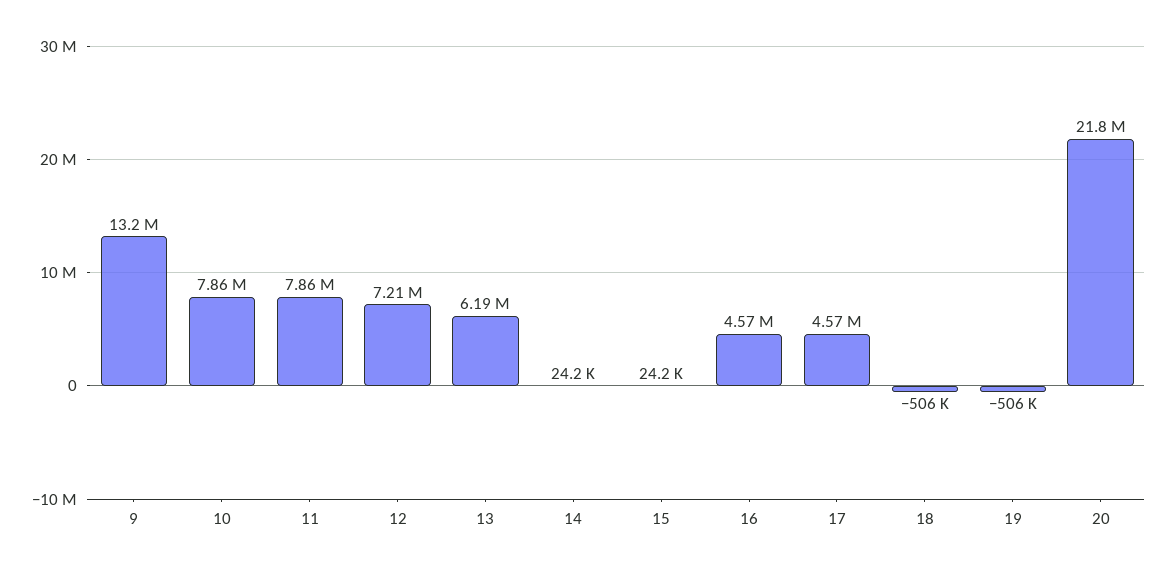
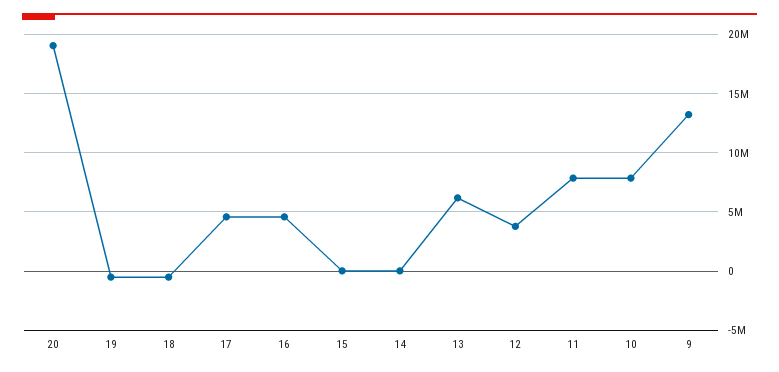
  {
    "9": 13200000,
    "10": 7860000,
    "11": 7860000,
-   "12": 7210000,
+   "12": 4000000,
    "13": 6190000,
    "14": 24200,
    "15": 24200,
    "16": 4570000,
    "17": 4570000,
    "18": -506000,
    "19": -506000,
-   "20": 21800000
+   "20": 19000000
  }

